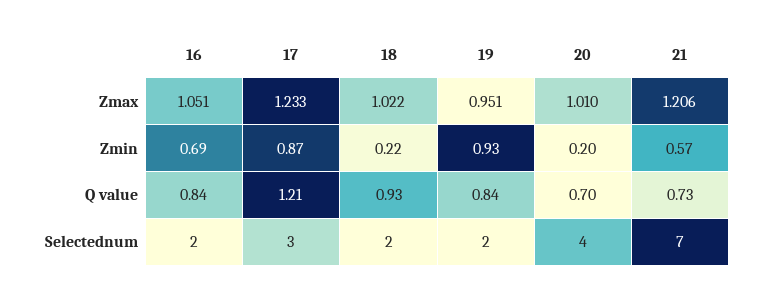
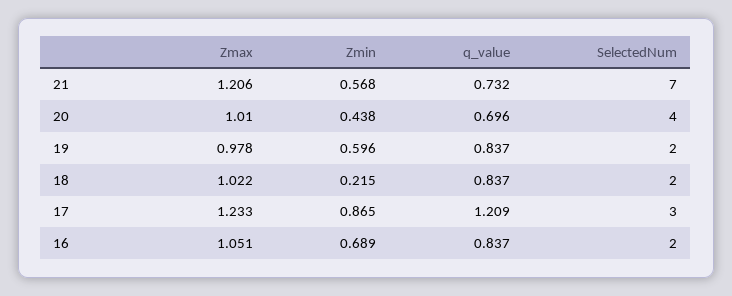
  {
    "16": {
      "Zmax": 1.051,
      "Zmin": 0.689,
      "Q value": 0.837,
      "Selectednum": 2
    },
    "17": {
      "Zmax": 1.233,
      "Zmin": 0.865,
      "Q value": 1.209,
      "Selectednum": 3
    },
    "18": {
      "Zmax": 1.022,
      "Zmin": 0.215,
-     "Q value": 0.93,
+     "Q value": 0.837,
      "Selectednum": 2
    },
    "19": {
-     "Zmax": 0.951,
+     "Zmax": 0.978,
-     "Zmin": 0.93,
+     "Zmin": 0.596,
      "Q value": 0.837,
      "Selectednum": 2
    },
    "20": {
      "Zmax": 1.01,
-     "Zmin": 0.2,
+     "Zmin": 0.438,
      "Q value": 0.696,
      "Selectednum": 4
    },
    "21": {
      "Zmax": 1.206,
      "Zmin": 0.568,
      "Q value": 0.732,
      "Selectednum": 7
    }
  }

